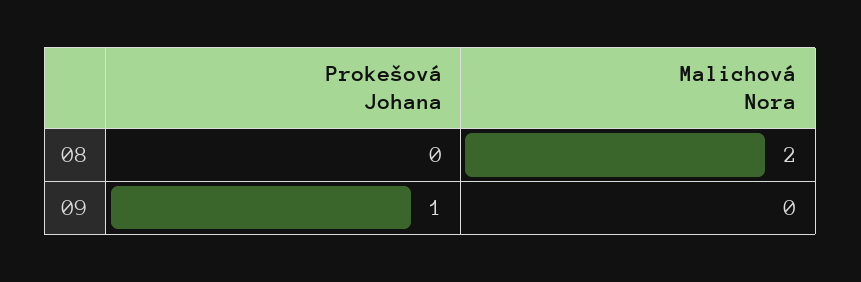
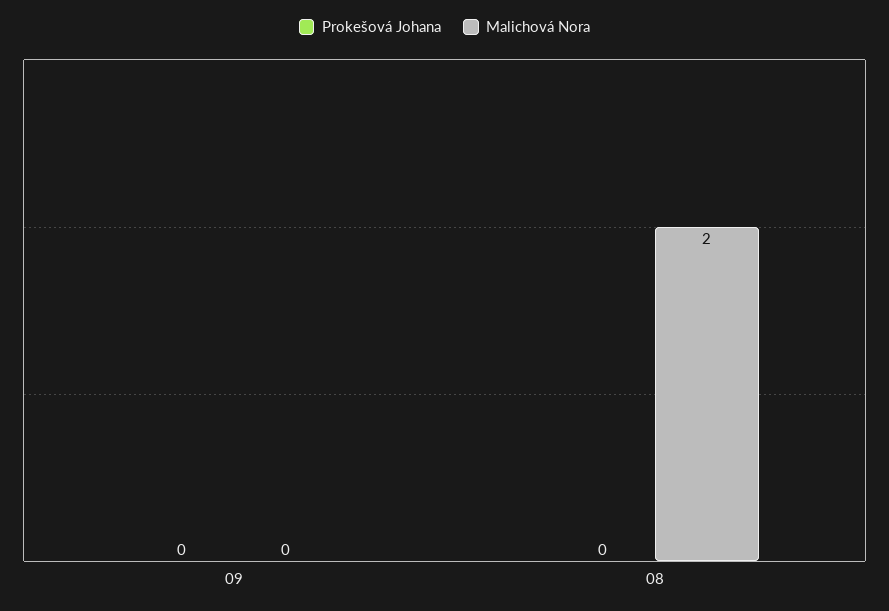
  {
    "Prokešová Johana": {
      "08": 0,
-     "09": 1
+     "09": 0
    },
    "Malichová Nora": {
      "08": 2,
      "09": 0
    }
  }

